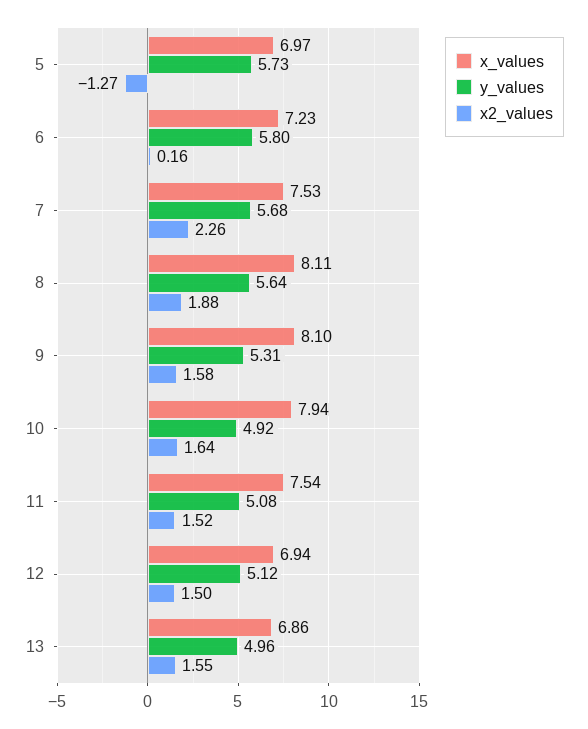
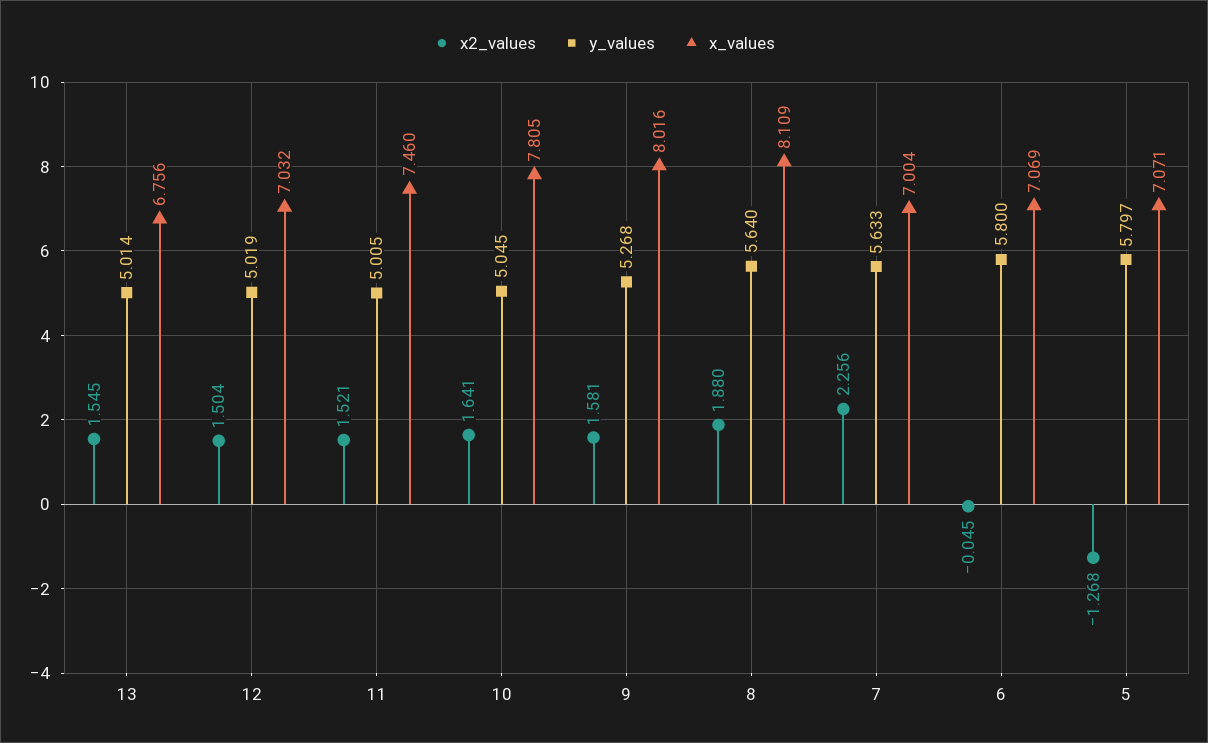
  {
    "x_values": {
-     "5": 6.97,
+     "5": 7.071,
-     "6": 7.23,
+     "6": 7.069,
-     "7": 7.53,
+     "7": 7.004,
      "8": 8.109,
-     "9": 8.1,
+     "9": 8.016,
-     "10": 7.94,
+     "10": 7.805,
-     "11": 7.54,
+     "11": 7.46,
-     "12": 6.94,
+     "12": 7.032,
-     "13": 6.86
+     "13": 6.756
    },
    "y_values": {
-     "5": 5.73,
+     "5": 5.797,
      "6": 5.8,
-     "7": 5.68,
+     "7": 5.633,
      "8": 5.64,
-     "9": 5.31,
+     "9": 5.268,
-     "10": 4.92,
+     "10": 5.045,
-     "11": 5.08,
+     "11": 5.005,
-     "12": 5.12,
+     "12": 5.019,
-     "13": 4.96
+     "13": 5.014
    },
    "x2_values": {
      "5": -1.268,
-     "6": 0.16,
+     "6": -0.045,
      "7": 2.256,
      "8": 1.88,
      "9": 1.581,
      "10": 1.641,
      "11": 1.521,
      "12": 1.504,
      "13": 1.545
    }
  }

